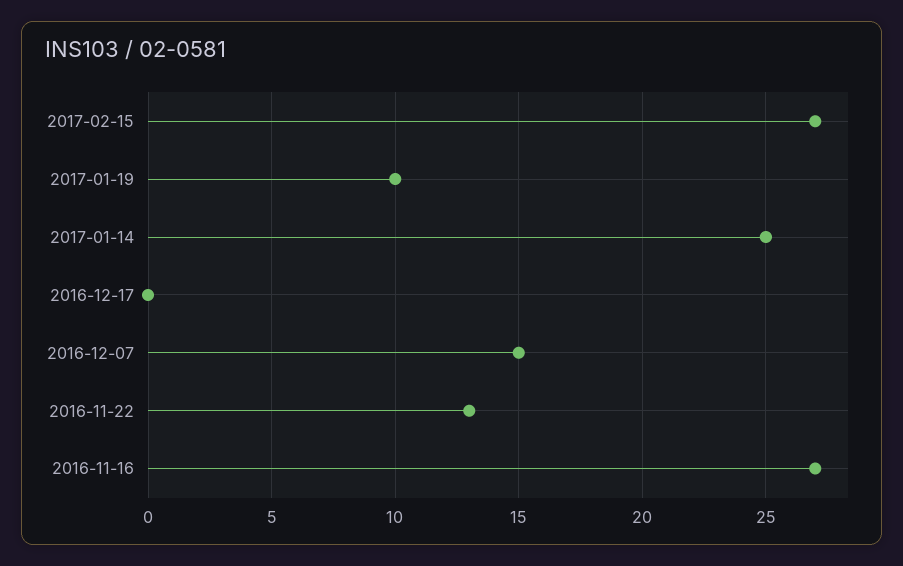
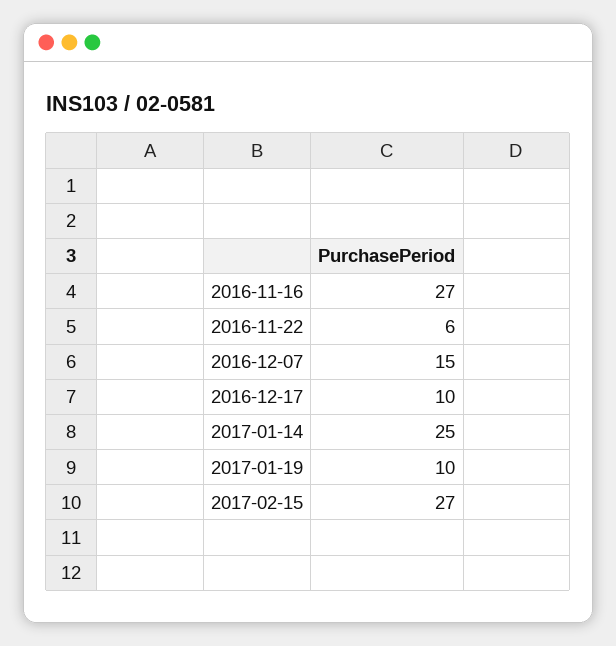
  {
    "2017-02-15": 27,
    "2017-01-19": 10,
    "2017-01-14": 25,
-   "2016-12-17": 0,
+   "2016-12-17": 10,
    "2016-12-07": 15,
-   "2016-11-22": 13,
+   "2016-11-22": 6,
    "2016-11-16": 27
  }

